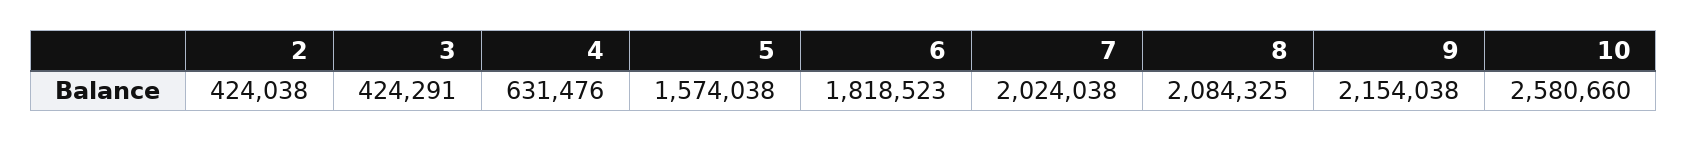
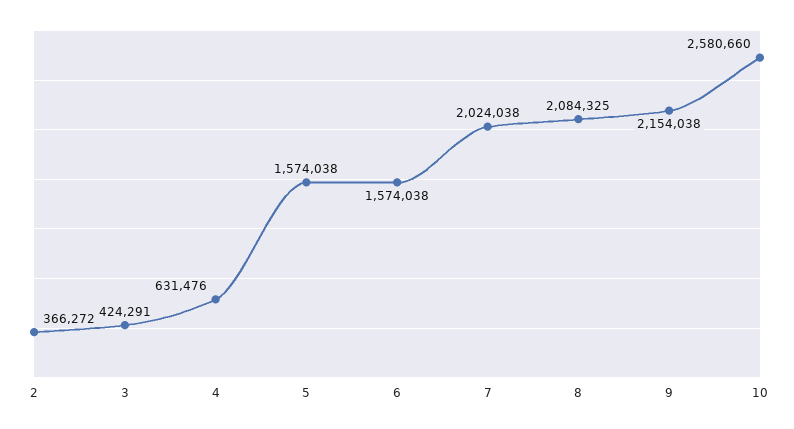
  {
-   "2": 424038,
+   "2": 366272,
    "3": 424291,
    "4": 631476,
    "5": 1574038,
-   "6": 1818523,
+   "6": 1574038,
    "7": 2024038,
    "8": 2084325,
    "9": 2154038,
    "10": 2580660
  }

